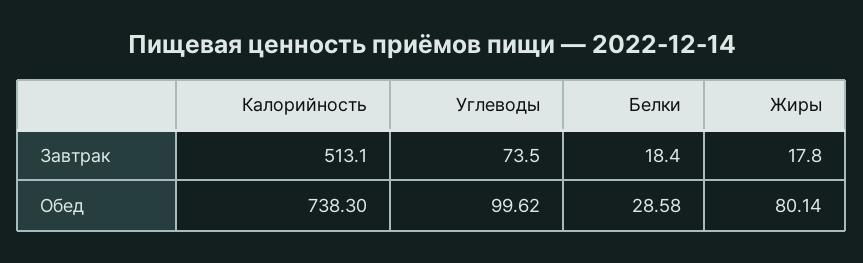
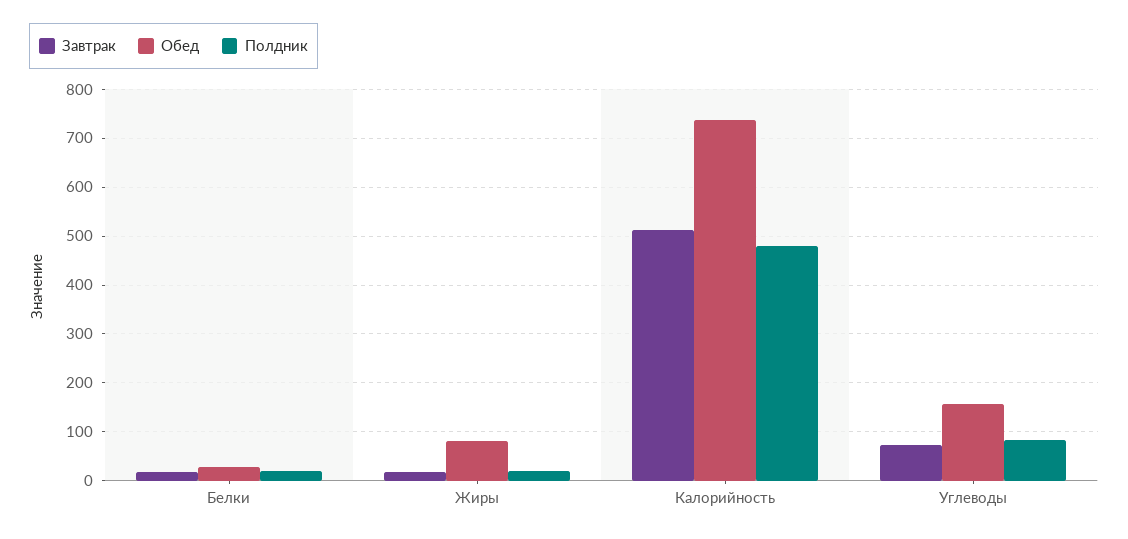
  {
    "Завтрак": {
      "Калорийность": 513.1,
      "Углеводы": 73.5,
      "Белки": 18.4,
      "Жиры": 17.8
    },
    "Обед": {
      "Калорийность": 738.3,
-     "Углеводы": 99.62,
+     "Углеводы": 160,
      "Белки": 28.58,
      "Жиры": 80.14
-   }
+   },
+   "Полдник": {
+     "Белки": 20,
+     "Жиры": 20,
+     "Калорийность": 480,
+     "Углеводы": 80
+   }
  }

